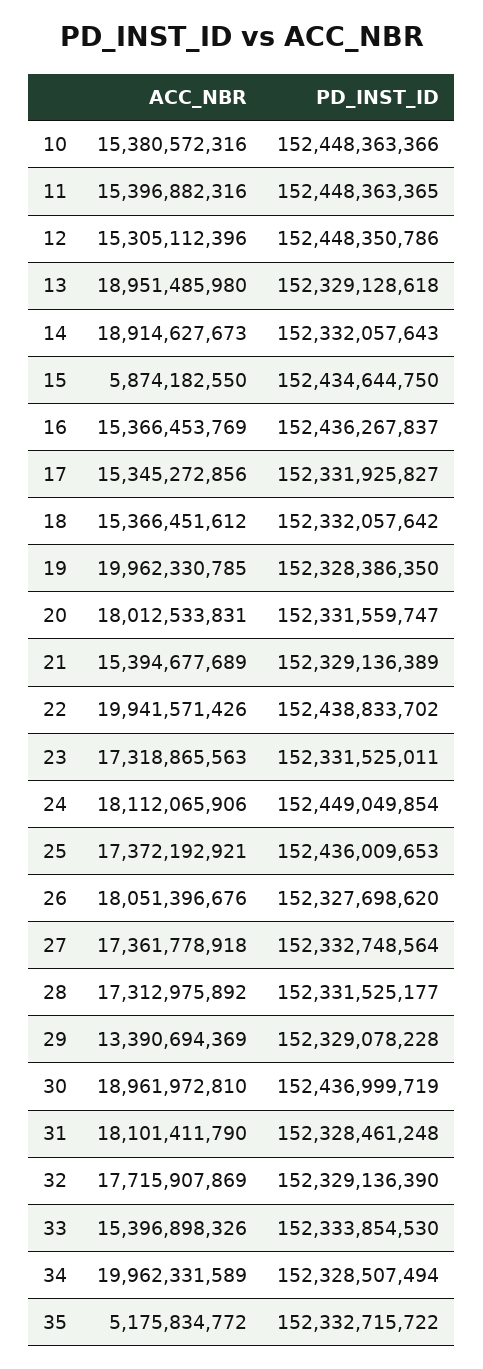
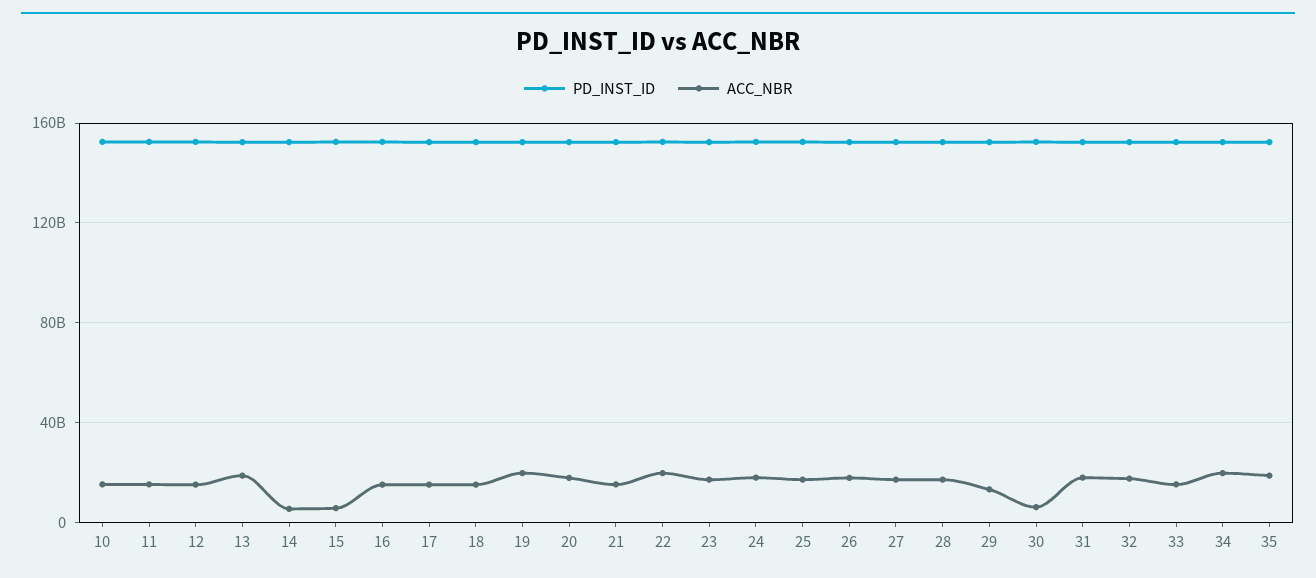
  {
    "ACC_NBR": {
      "10": 15380572316,
      "11": 15396882316,
      "12": 15305112396,
      "13": 18951485980,
-     "14": 18914627673,
+     "14": 5000000000,
      "15": 5874182550,
      "16": 15366453769,
      "17": 15345272856,
      "18": 15366451612,
      "19": 19962330785,
      "20": 18012533831,
      "21": 15394677689,
      "22": 19941571426,
      "23": 17318865563,
      "24": 18112065906,
      "25": 17372192921,
      "26": 18051396676,
      "27": 17361778918,
      "28": 17312975892,
      "29": 13390694369,
-     "30": 18961972810,
+     "30": 5000000000,
      "31": 18101411790,
      "32": 17715907869,
      "33": 15396898326,
      "34": 19962331589,
-     "35": 5175834772
+     "35": 20000000000
    },
    "PD_INST_ID": {
      "10": 152448363366,
      "11": 152448363365,
      "12": 152448350786,
      "13": 152329128618,
      "14": 152332057643,
      "15": 152434644750,
      "16": 152436267837,
      "17": 152331925827,
      "18": 152332057642,
      "19": 152328386350,
      "20": 152331559747,
      "21": 152329136389,
      "22": 152438833702,
      "23": 152331525011,
      "24": 152449049854,
      "25": 152436009653,
      "26": 152327698620,
      "27": 152332748564,
      "28": 152331525177,
      "29": 152329078228,
      "30": 152436999719,
      "31": 152328461248,
      "32": 152329136390,
      "33": 152333854530,
      "34": 152328507494,
      "35": 152332715722
    }
  }

